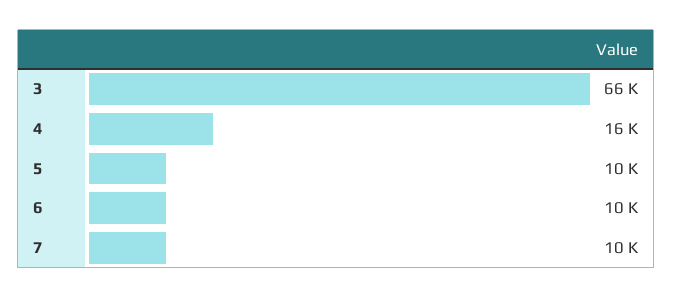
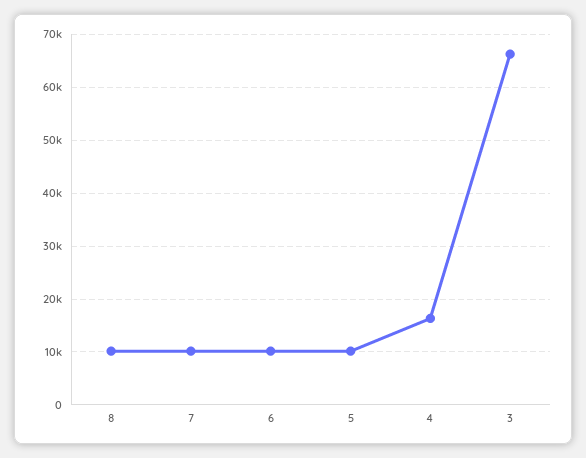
  {
    "3": 66000,
    "4": 16000,
    "5": 10000,
    "6": 10000,
-   "7": 10000
+   "7": 10000,
+   "8": 10000
  }

